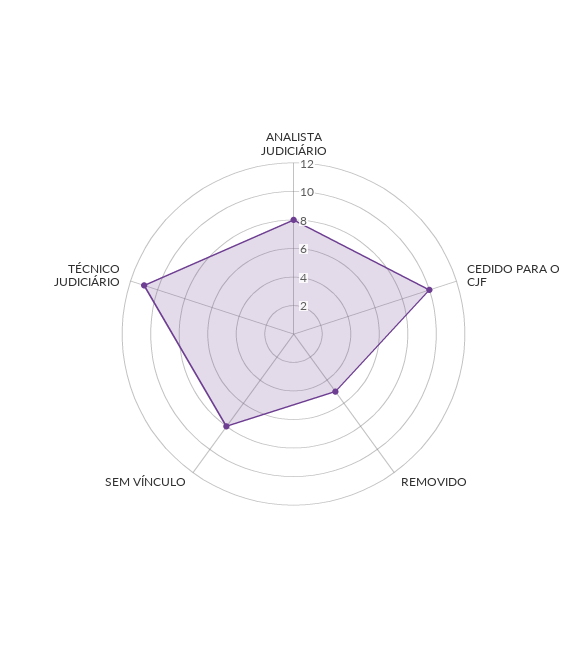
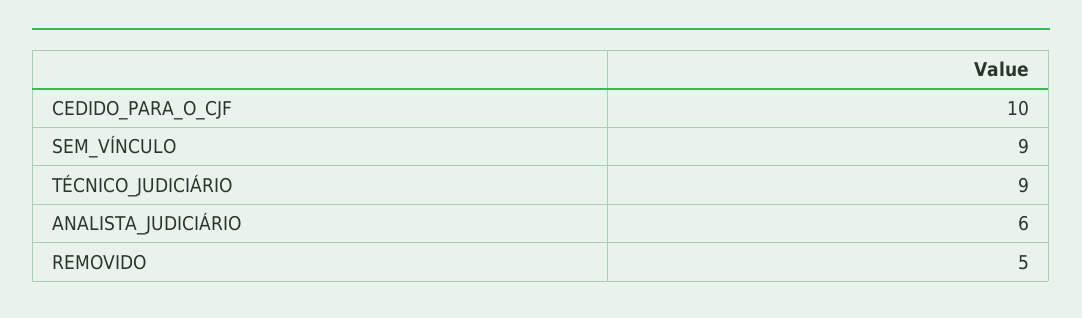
  {
-   "ANALISTA JUDICIÁRIO": 8,
+   "ANALISTA JUDICIÁRIO": 6,
    "CEDIDO PARA O CJF": 10,
    "REMOVIDO": 5,
-   "SEM VÍNCULO": 8,
+   "SEM VÍNCULO": 9,
-   "TÉCNICO JUDICIÁRIO": 11
+   "TÉCNICO JUDICIÁRIO": 9
  }

